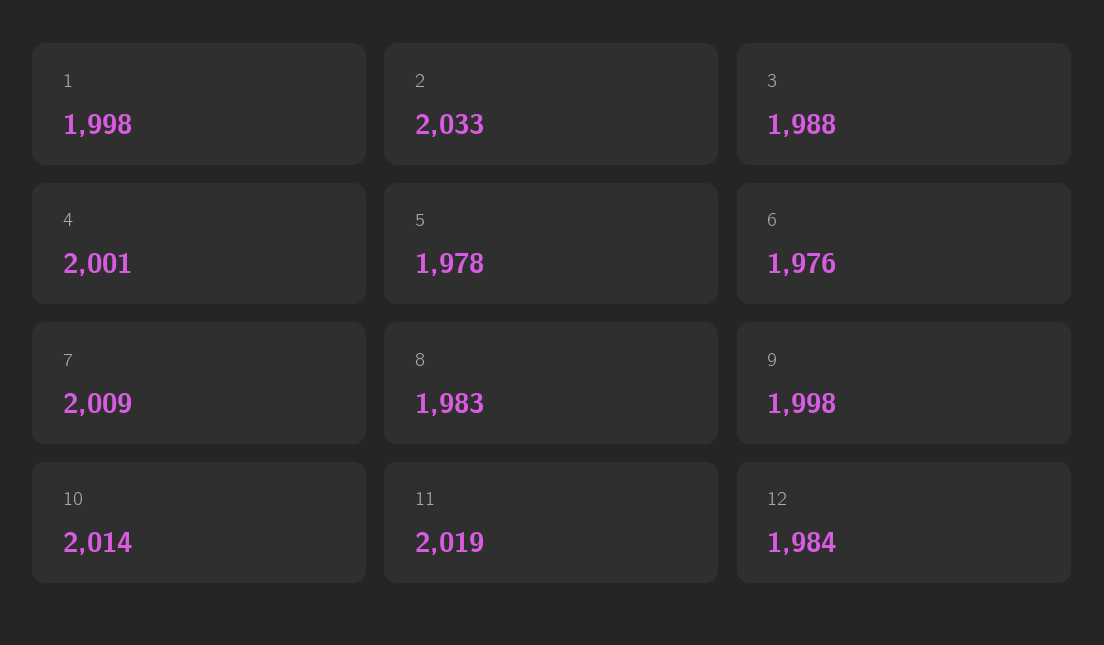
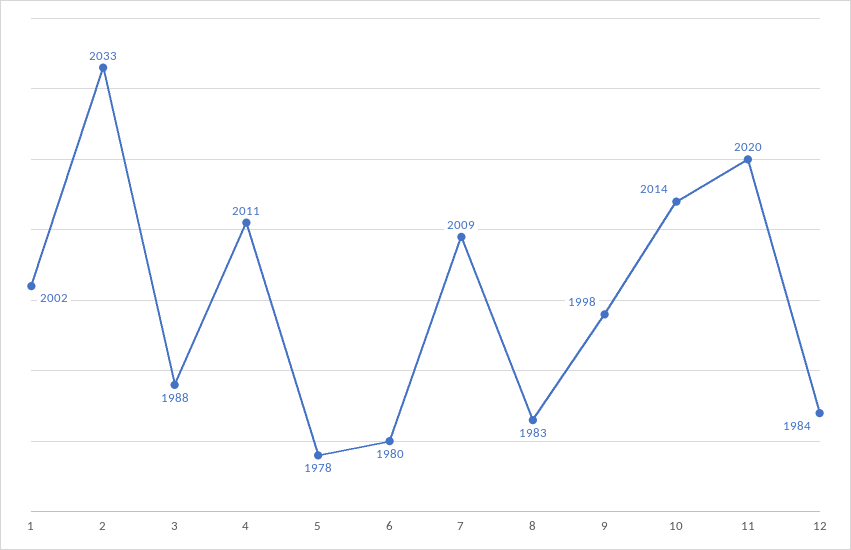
  {
-   "1": 1998,
+   "1": 2002,
    "2": 2033,
    "3": 1988,
-   "4": 2001,
+   "4": 2011,
    "5": 1978,
-   "6": 1976,
+   "6": 1980,
    "7": 2009,
    "8": 1983,
    "9": 1998,
    "10": 2014,
-   "11": 2019,
+   "11": 2020,
    "12": 1984
  }

